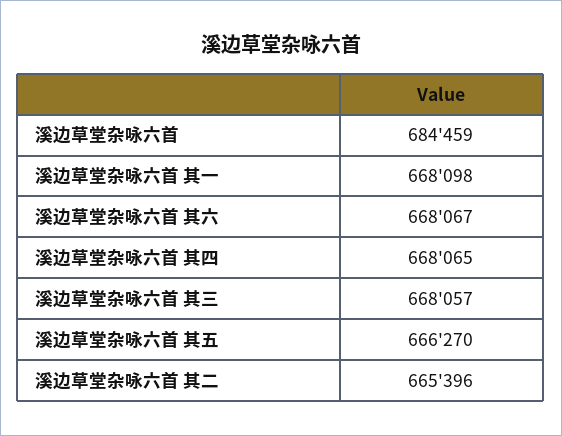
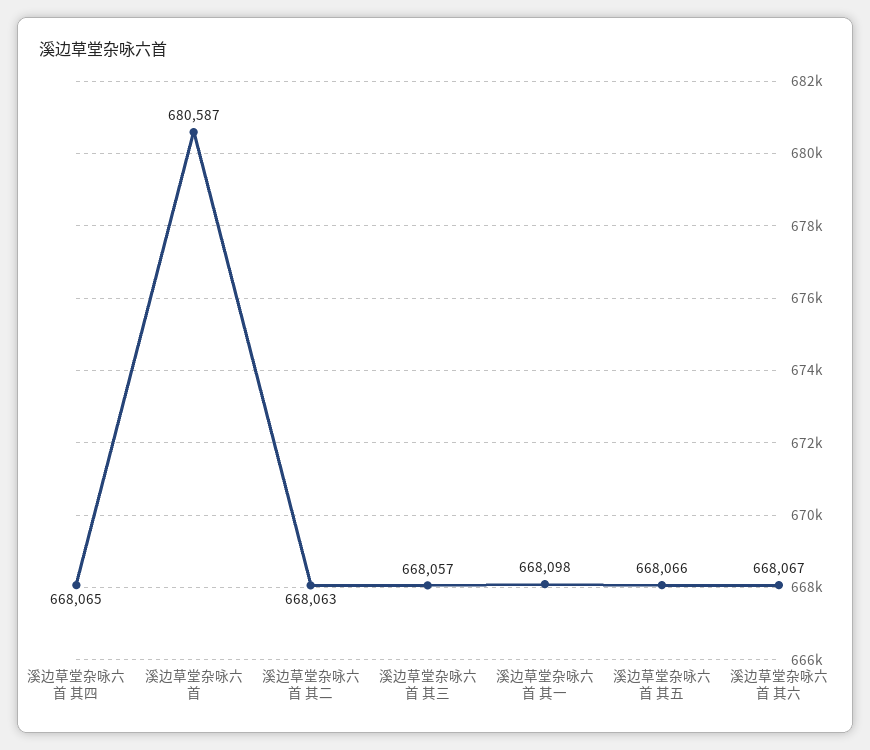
  {
-   "溪边草堂杂咏六首": 684459,
+   "溪边草堂杂咏六首": 680587,
    "溪边草堂杂咏六首 其一": 668098,
    "溪边草堂杂咏六首 其六": 668067,
    "溪边草堂杂咏六首 其四": 668065,
    "溪边草堂杂咏六首 其三": 668057,
-   "溪边草堂杂咏六首 其五": 666270,
+   "溪边草堂杂咏六首 其五": 668066,
-   "溪边草堂杂咏六首 其二": 665396
+   "溪边草堂杂咏六首 其二": 668063
  }

